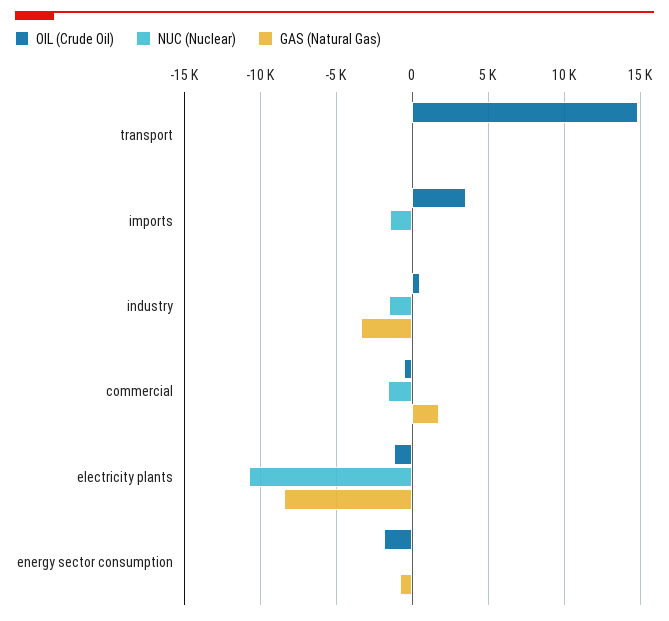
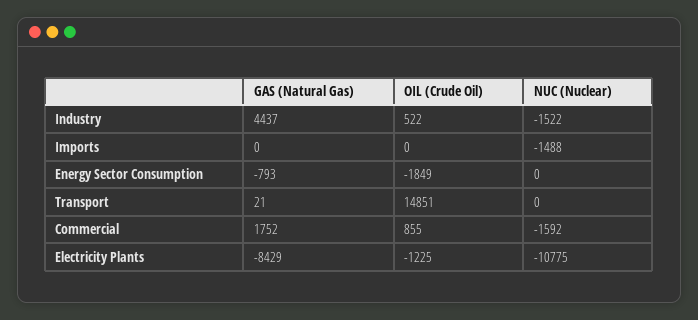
  {
    "OIL (Crude Oil)": {
      "transport": 14851,
-     "imports": 3500,
+     "imports": 0,
      "industry": 522,
-     "commercial": -500,
+     "commercial": 855,
      "electricity plants": -1225,
      "energy sector consumption": -1849
    },
    "NUC (Nuclear)": {
      "transport": 0,
      "imports": -1488,
      "industry": -1522,
      "commercial": -1592,
      "electricity plants": -10775,
      "energy sector consumption": 0
    },
    "GAS (Natural Gas)": {
      "transport": 21,
      "imports": 0,
-     "industry": -3500,
+     "industry": 4437,
      "commercial": 1752,
      "electricity plants": -8429,
      "energy sector consumption": -793
    }
  }

